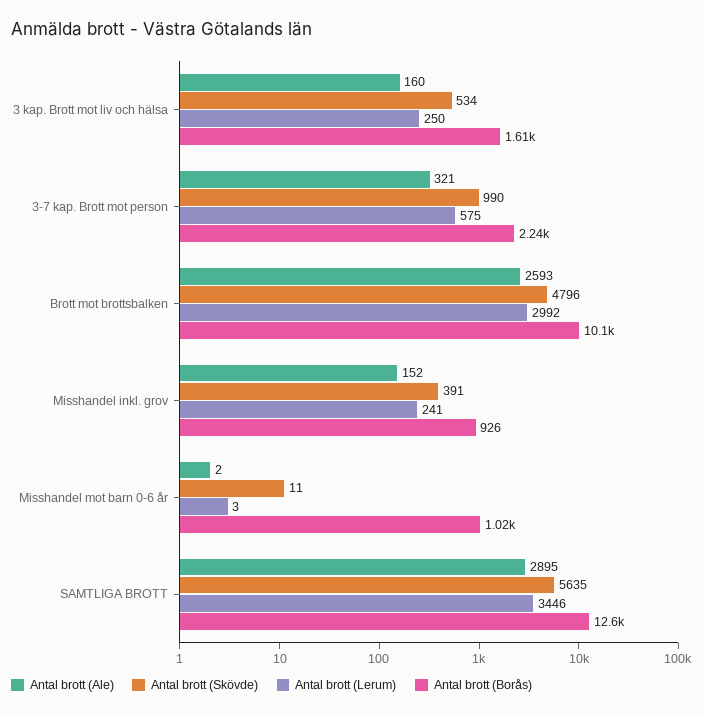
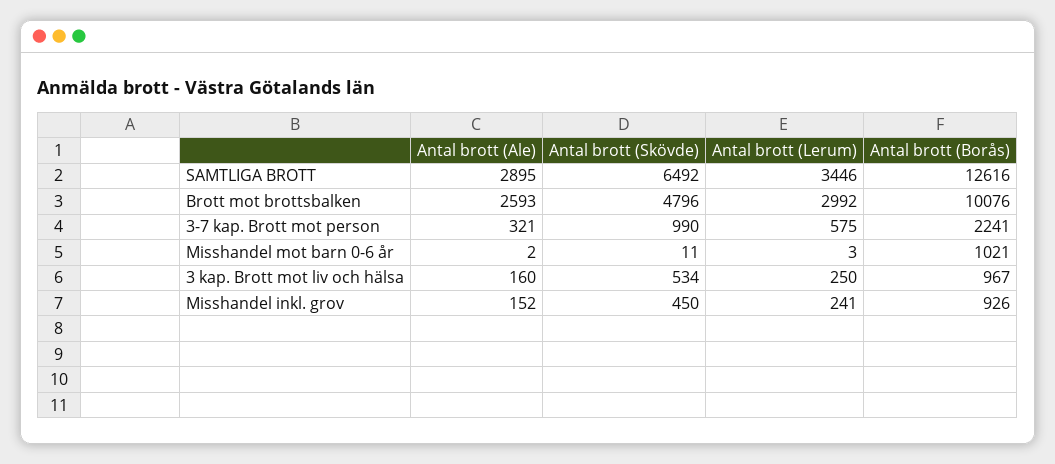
  {
    "Antal brott (Ale)": {
      "3 kap. Brott mot liv och hälsa": 160,
      "3-7 kap. Brott mot person": 321,
      "Brott mot brottsbalken": 2593,
      "Misshandel inkl. grov": 152,
      "Misshandel mot barn 0-6 år": 2,
      "SAMTLIGA BROTT": 2895
    },
    "Antal brott (Skövde)": {
      "3 kap. Brott mot liv och hälsa": 534,
      "3-7 kap. Brott mot person": 990,
      "Brott mot brottsbalken": 4796,
-     "Misshandel inkl. grov": 391,
+     "Misshandel inkl. grov": 450,
      "Misshandel mot barn 0-6 år": 11,
-     "SAMTLIGA BROTT": 5635
+     "SAMTLIGA BROTT": 6492
    },
    "Antal brott (Lerum)": {
      "3 kap. Brott mot liv och hälsa": 250,
      "3-7 kap. Brott mot person": 575,
      "Brott mot brottsbalken": 2992,
      "Misshandel inkl. grov": 241,
      "Misshandel mot barn 0-6 år": 3,
      "SAMTLIGA BROTT": 3446
    },
    "Antal brott (Borås)": {
-     "3 kap. Brott mot liv och hälsa": 1610,
+     "3 kap. Brott mot liv och hälsa": 967,
      "3-7 kap. Brott mot person": 2241,
      "Brott mot brottsbalken": 10076,
      "Misshandel inkl. grov": 926,
      "Misshandel mot barn 0-6 år": 1021,
      "SAMTLIGA BROTT": 12616
    }
  }

